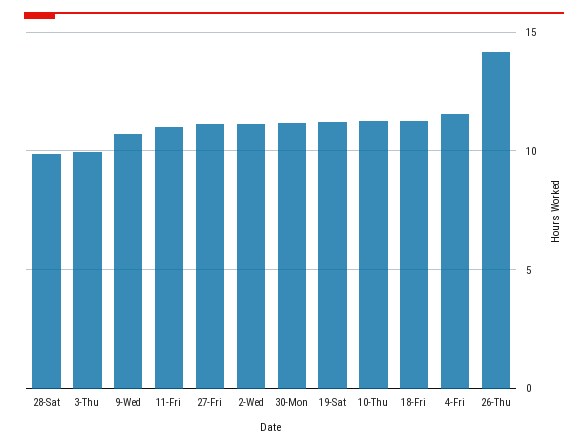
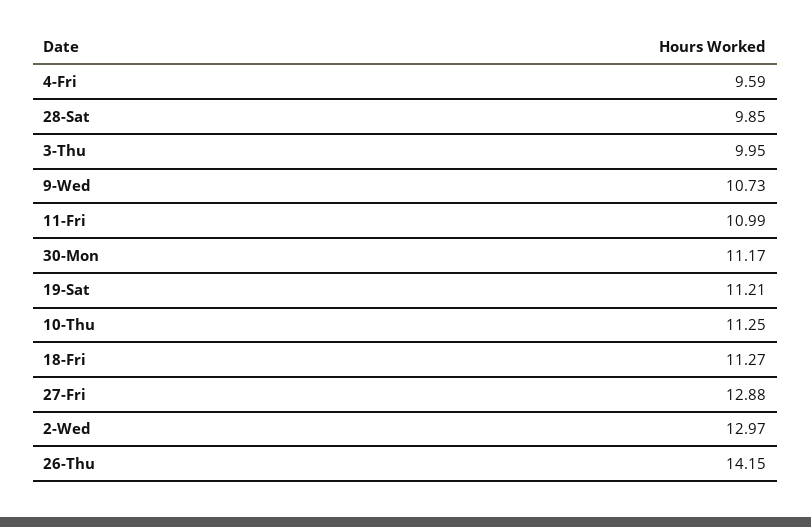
  {
    "28-Sat": 9.85,
    "3-Thu": 9.95,
    "9-Wed": 10.73,
    "11-Fri": 10.99,
-   "27-Fri": 11,
+   "27-Fri": 12.88,
-   "2-Wed": 11,
+   "2-Wed": 12.97,
    "30-Mon": 11.17,
    "19-Sat": 11.21,
    "10-Thu": 11.25,
    "18-Fri": 11.27,
-   "4-Fri": 11.5,
+   "4-Fri": 9.59,
    "26-Thu": 14.15
  }

